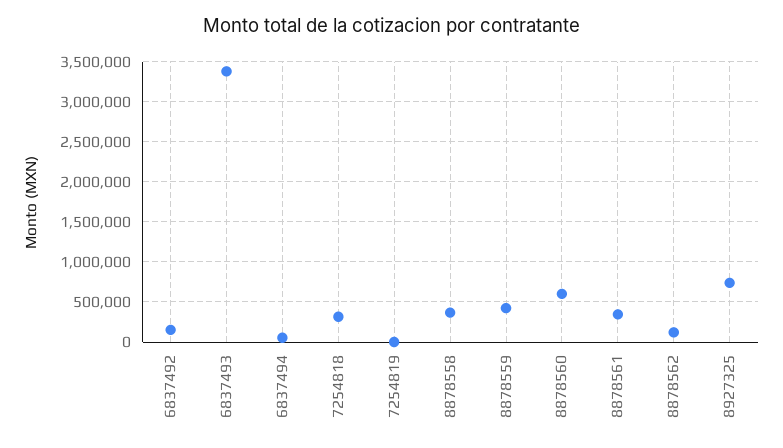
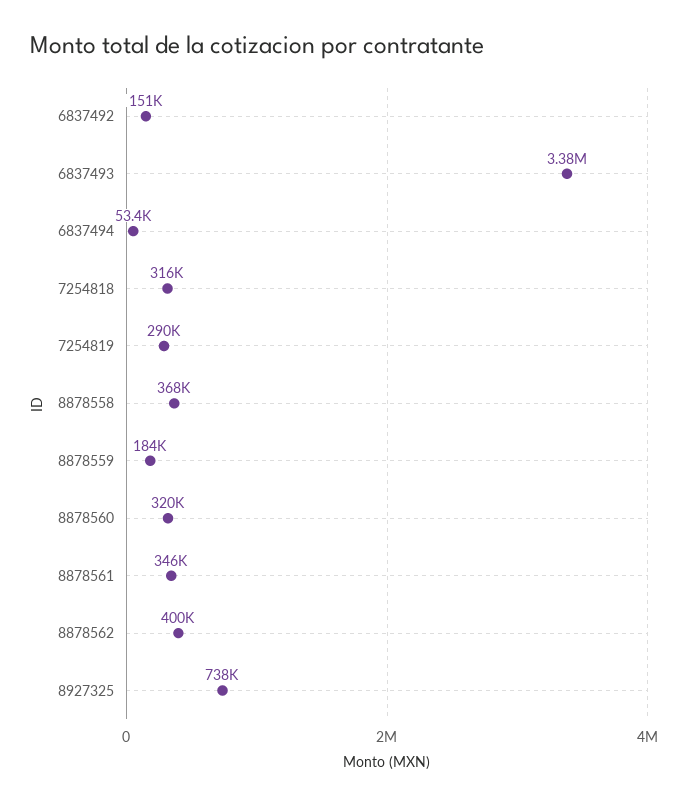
  {
    "6837492": 151000,
    "6837493": 3380000,
    "6837494": 53400,
    "7254818": 316000,
-   "7254819": 0,
+   "7254819": 290000,
    "8878558": 368000,
-   "8878559": 400000,
+   "8878559": 184000,
-   "8878560": 600000,
+   "8878560": 320000,
    "8878561": 346000,
-   "8878562": 100000,
+   "8878562": 400000,
    "8927325": 738000
  }

